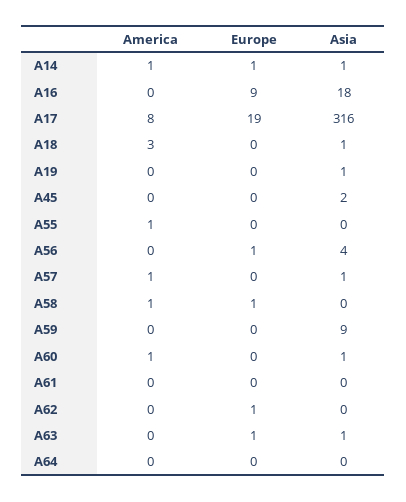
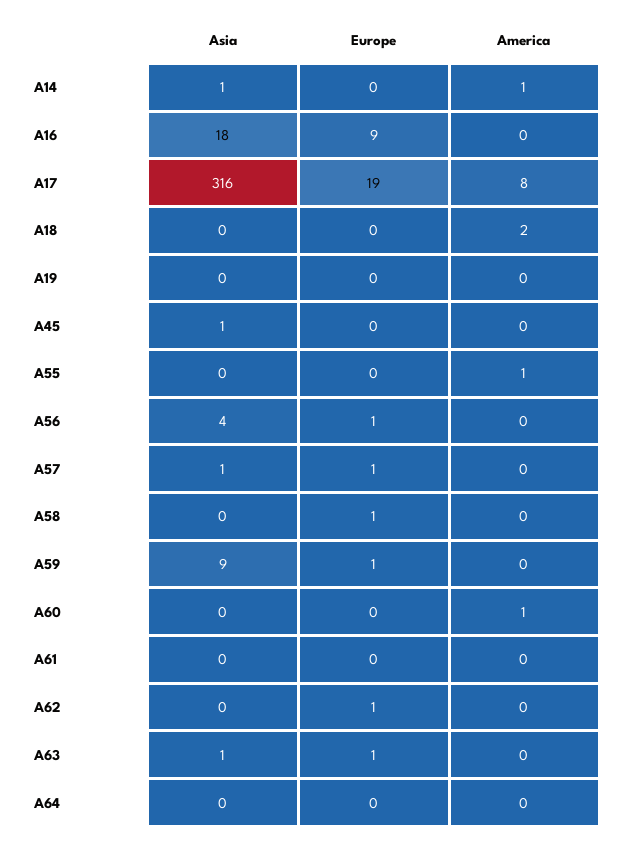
  {
    "America": {
      "A14": 1,
      "A16": 0,
      "A17": 8,
-     "A18": 3,
+     "A18": 2,
      "A19": 0,
      "A45": 0,
      "A55": 1,
      "A56": 0,
-     "A57": 1,
+     "A57": 0,
-     "A58": 1,
+     "A58": 0,
      "A59": 0,
      "A60": 1,
      "A61": 0,
      "A62": 0,
      "A63": 0,
      "A64": 0
    },
    "Europe": {
-     "A14": 1,
+     "A14": 0,
      "A16": 9,
      "A17": 19,
      "A18": 0,
      "A19": 0,
      "A45": 0,
      "A55": 0,
      "A56": 1,
-     "A57": 0,
+     "A57": 1,
      "A58": 1,
-     "A59": 0,
+     "A59": 1,
      "A60": 0,
      "A61": 0,
      "A62": 1,
      "A63": 1,
      "A64": 0
    },
    "Asia": {
      "A14": 1,
      "A16": 18,
      "A17": 316,
-     "A18": 1,
+     "A18": 0,
-     "A19": 1,
+     "A19": 0,
-     "A45": 2,
+     "A45": 1,
      "A55": 0,
      "A56": 4,
      "A57": 1,
      "A58": 0,
      "A59": 9,
-     "A60": 1,
+     "A60": 0,
      "A61": 0,
      "A62": 0,
      "A63": 1,
      "A64": 0
    }
  }

